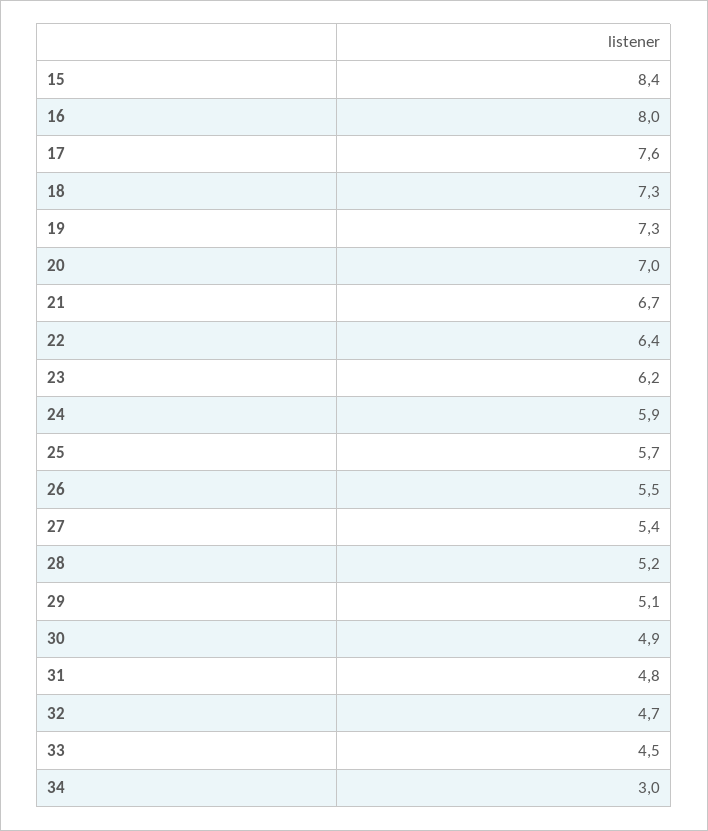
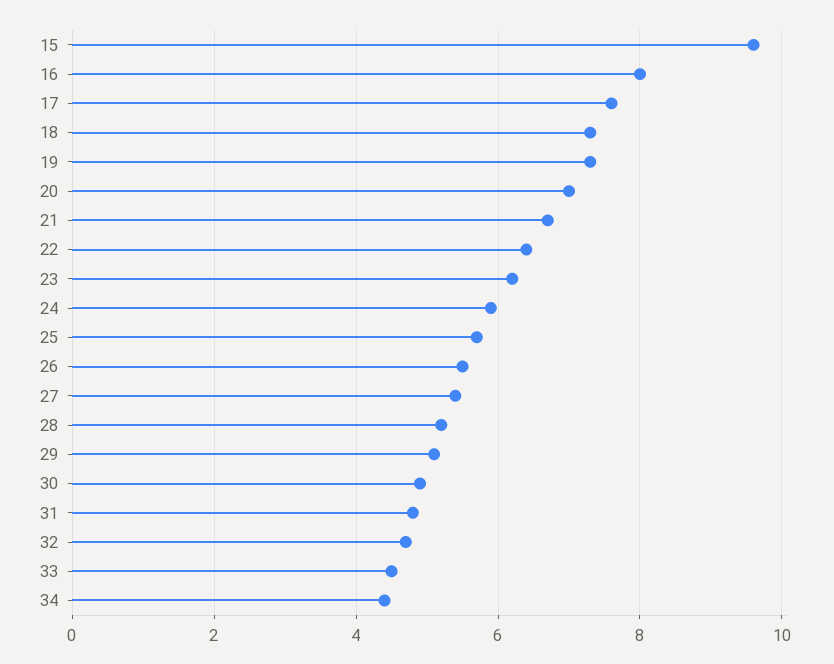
  {
-   "15": 8.4,
+   "15": 9.5,
    "16": 8,
    "17": 7.6,
    "18": 7.3,
    "19": 7.3,
    "20": 7,
    "21": 6.7,
    "22": 6.4,
    "23": 6.2,
    "24": 5.9,
    "25": 5.7,
    "26": 5.5,
    "27": 5.4,
    "28": 5.2,
    "29": 5.1,
    "30": 4.9,
    "31": 4.8,
    "32": 4.7,
    "33": 4.5,
-   "34": 3
+   "34": 4.5
  }

